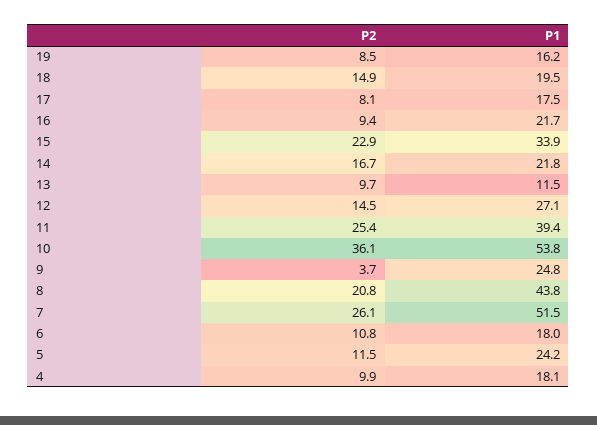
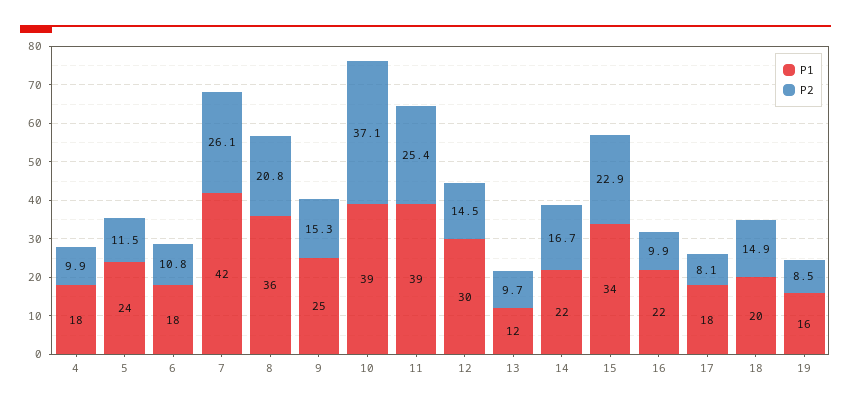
  {
    "P2": {
      "19": 8.5,
      "18": 14.9,
      "17": 8.1,
-     "16": 9.4,
+     "16": 9.9,
      "15": 22.9,
      "14": 16.7,
      "13": 9.7,
      "12": 14.5,
      "11": 25.4,
-     "10": 36.1,
+     "10": 37.1,
-     "9": 3.7,
+     "9": 15.3,
      "8": 20.8,
      "7": 26.1,
      "6": 10.8,
      "5": 11.5,
      "4": 9.9
    },
    "P1": {
      "19": 16.2,
      "18": 19.5,
      "17": 17.5,
      "16": 21.7,
      "15": 33.9,
      "14": 21.8,
      "13": 11.5,
-     "12": 27.1,
+     "12": 30,
      "11": 39.4,
-     "10": 53.8,
+     "10": 39,
      "9": 24.8,
-     "8": 43.8,
+     "8": 36,
-     "7": 51.5,
+     "7": 42,
      "6": 18,
      "5": 24.2,
      "4": 18.1
    }
  }

